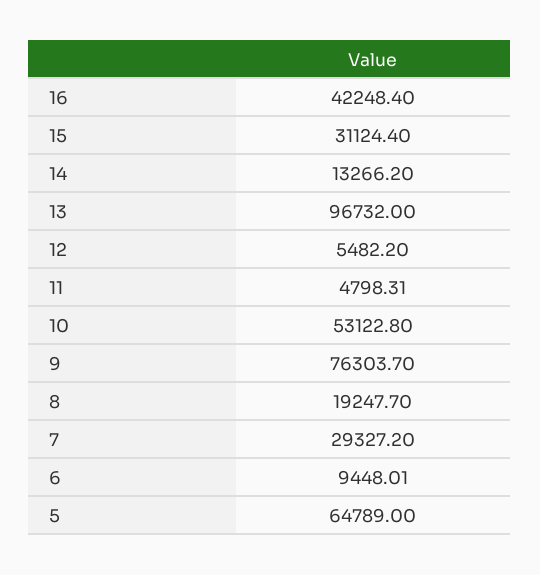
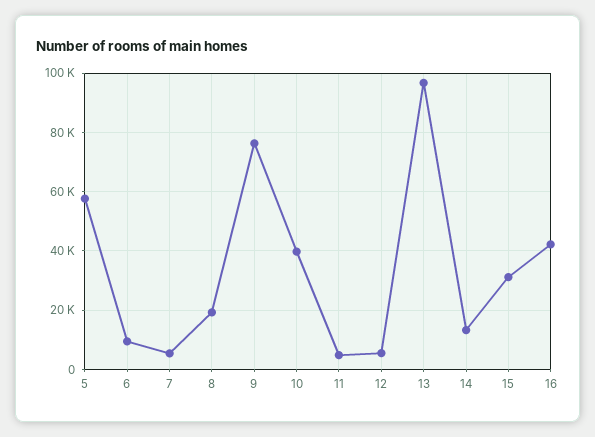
  {
    "16": 42248.4,
    "15": 31124.4,
    "14": 13266.2,
    "13": 96732,
    "12": 5482.2,
    "11": 4798.31,
-   "10": 53122.8,
+   "10": 40000,
    "9": 76303.7,
    "8": 19247.7,
-   "7": 29327.2,
+   "7": 5000,
    "6": 9448.01,
-   "5": 64789
+   "5": 57500
  }

